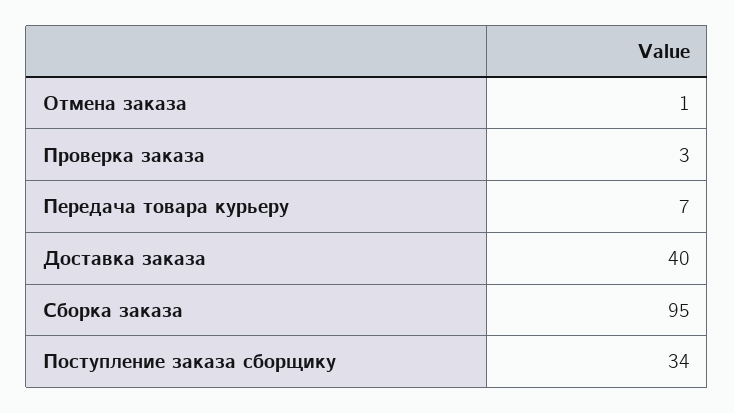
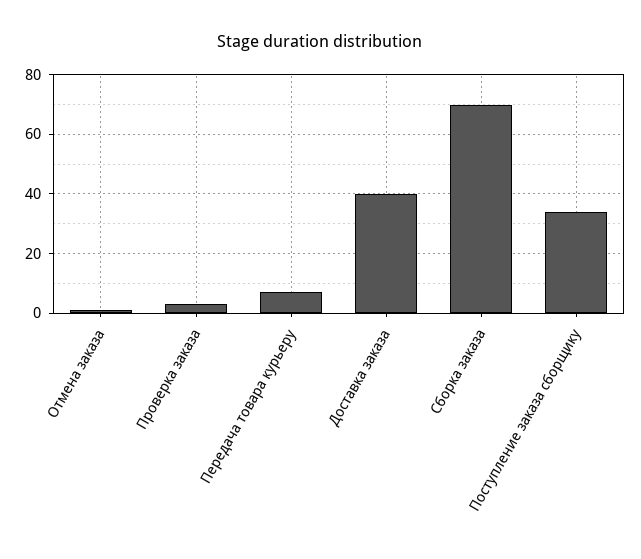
  {
    "Отмена заказа": 1,
    "Проверка заказа": 3,
    "Передача товара курьеру": 7,
    "Доставка заказа": 40,
-   "Сборка заказа": 95,
+   "Сборка заказа": 70,
    "Поступление заказа сборщику": 34
  }

